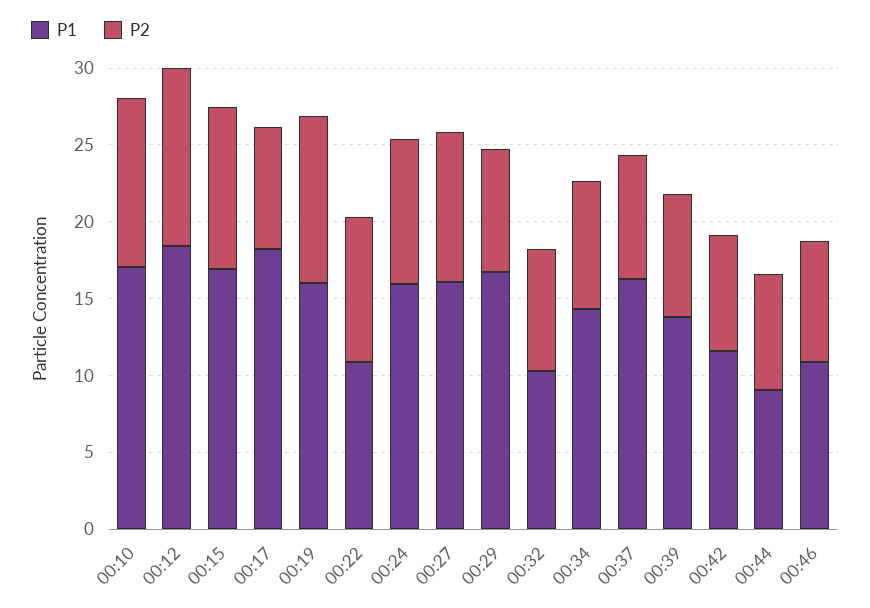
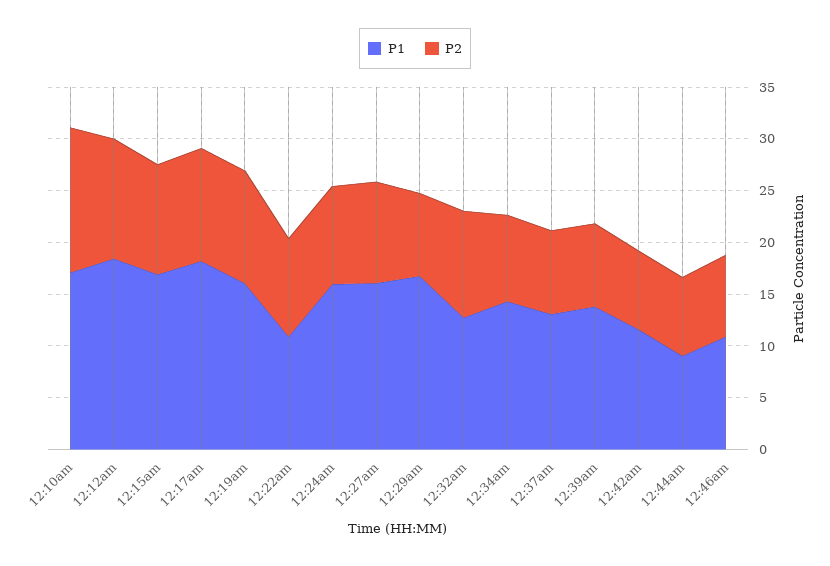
  {
    "P1": {
      "00:10": 17,
      "00:12": 18,
      "00:15": 17,
      "00:17": 18,
      "00:19": 16,
      "00:22": 11,
      "00:24": 16,
      "00:27": 16,
      "00:29": 17,
-     "00:32": 10,
+     "00:32": 13,
      "00:34": 14,
-     "00:37": 16,
+     "00:37": 13,
      "00:39": 14,
      "00:42": 12,
      "00:44": 9,
      "00:46": 11
    },
    "P2": {
-     "00:10": 11,
+     "00:10": 14,
      "00:12": 12,
      "00:15": 11,
-     "00:17": 8,
+     "00:17": 11,
      "00:19": 11,
      "00:22": 9,
      "00:24": 9,
      "00:27": 10,
      "00:29": 8,
-     "00:32": 8,
+     "00:32": 10,
      "00:34": 8,
      "00:37": 8,
      "00:39": 8,
      "00:42": 8,
      "00:44": 8,
      "00:46": 8
    }
  }

